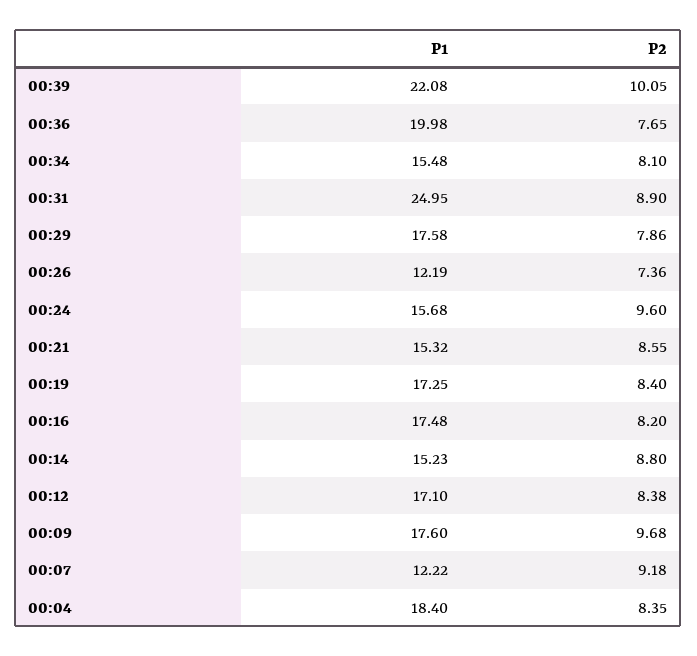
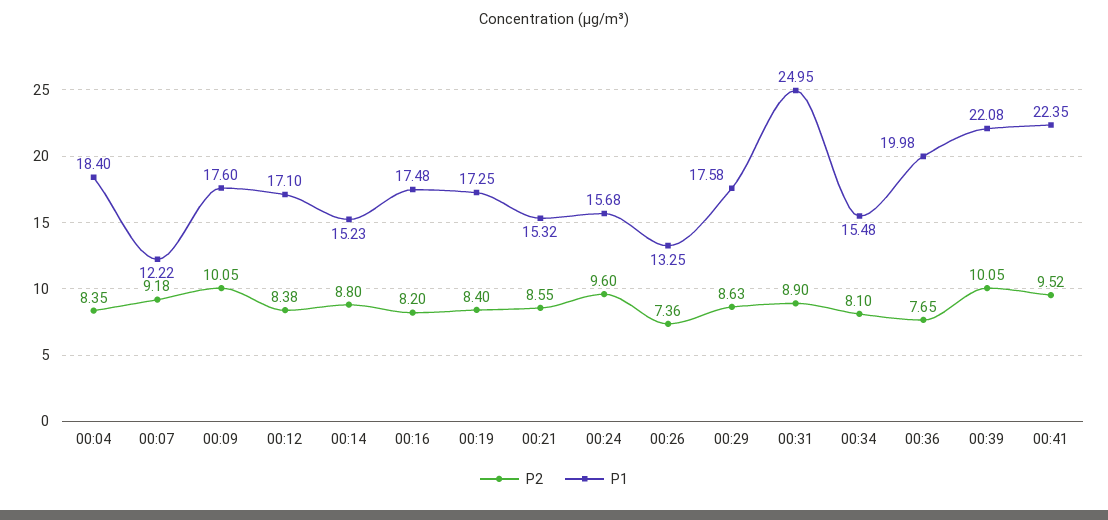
  {
    "P1": {
      "00:39": 22.08,
      "00:36": 19.98,
      "00:34": 15.48,
      "00:31": 24.95,
      "00:29": 17.58,
-     "00:26": 12.19,
+     "00:26": 13.25,
      "00:24": 15.68,
      "00:21": 15.32,
      "00:19": 17.25,
      "00:16": 17.48,
      "00:14": 15.23,
      "00:12": 17.1,
      "00:09": 17.6,
      "00:07": 12.22,
-     "00:04": 18.4
+     "00:04": 18.4,
+     "00:41": 22.35
    },
    "P2": {
      "00:39": 10.05,
      "00:36": 7.65,
      "00:34": 8.1,
      "00:31": 8.9,
-     "00:29": 7.86,
+     "00:29": 8.63,
      "00:26": 7.36,
      "00:24": 9.6,
      "00:21": 8.55,
      "00:19": 8.4,
      "00:16": 8.2,
      "00:14": 8.8,
      "00:12": 8.38,
-     "00:09": 9.68,
+     "00:09": 10.05,
      "00:07": 9.18,
-     "00:04": 8.35
+     "00:04": 8.35,
+     "00:41": 9.52
    }
  }

